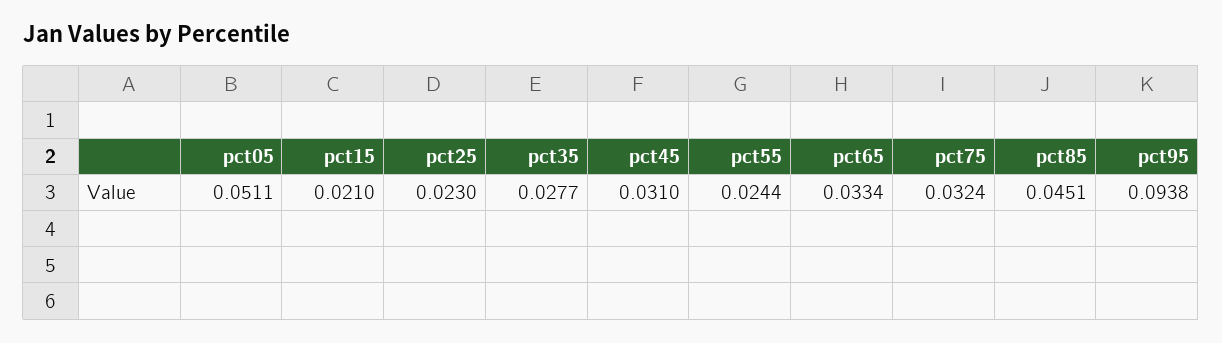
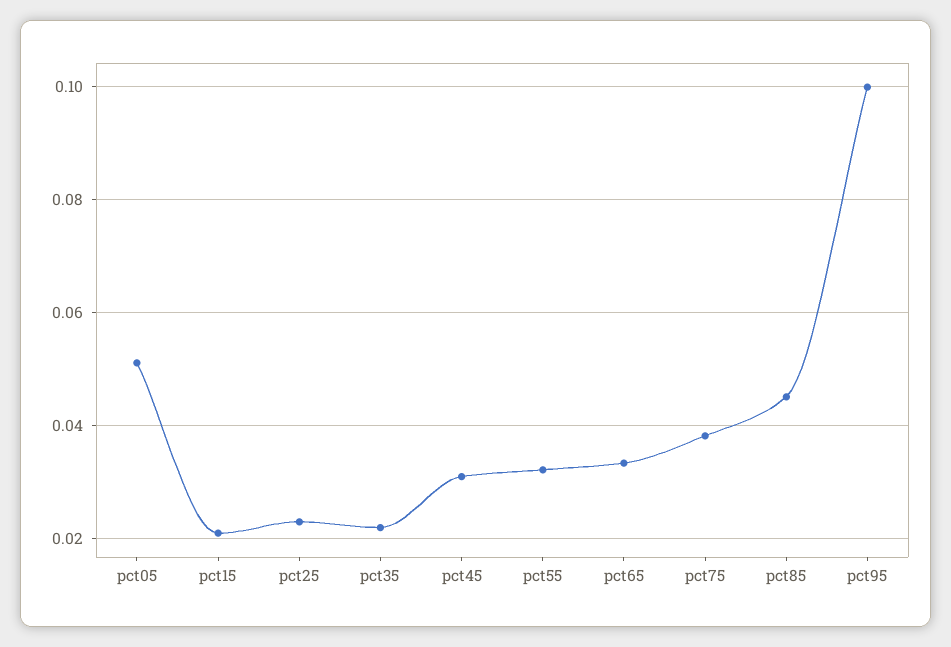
  {
    "pct05": 0.0511,
    "pct15": 0.021,
    "pct25": 0.023,
-   "pct35": 0.0277,
+   "pct35": 0.022,
    "pct45": 0.031,
-   "pct55": 0.0244,
+   "pct55": 0.032,
    "pct65": 0.0334,
-   "pct75": 0.0324,
+   "pct75": 0.038,
    "pct85": 0.0451,
-   "pct95": 0.0938
+   "pct95": 0.1
  }

